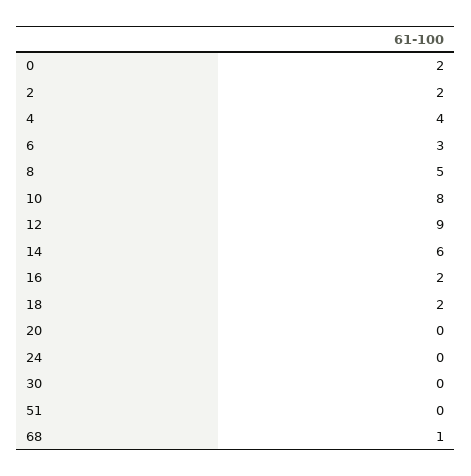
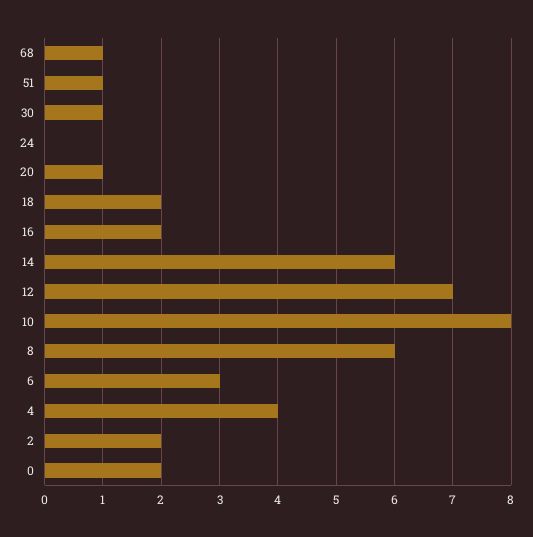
  {
    "0": 2,
    "2": 2,
    "4": 4,
    "6": 3,
-   "8": 5,
+   "8": 6,
    "10": 8,
-   "12": 9,
+   "12": 7,
    "14": 6,
    "16": 2,
    "18": 2,
-   "20": 0,
+   "20": 1,
    "24": 0,
-   "30": 0,
+   "30": 1,
-   "51": 0,
+   "51": 1,
    "68": 1
  }

